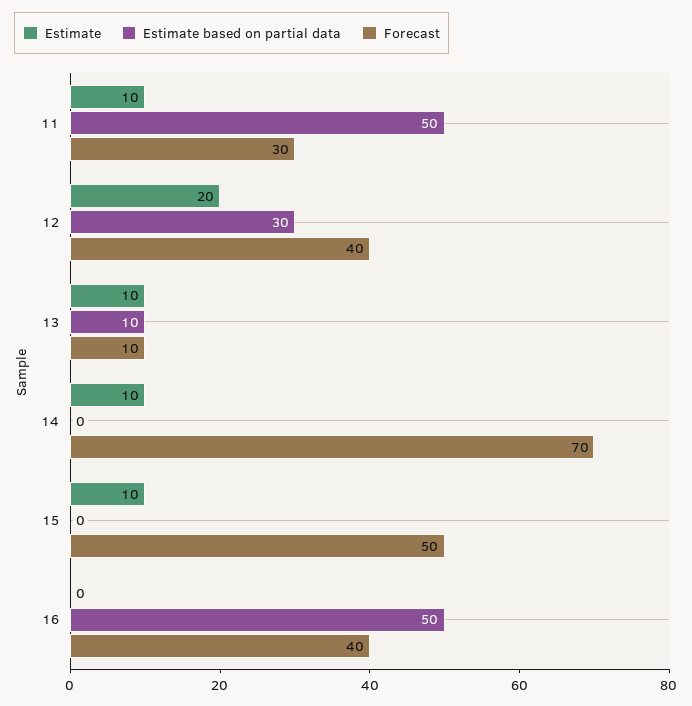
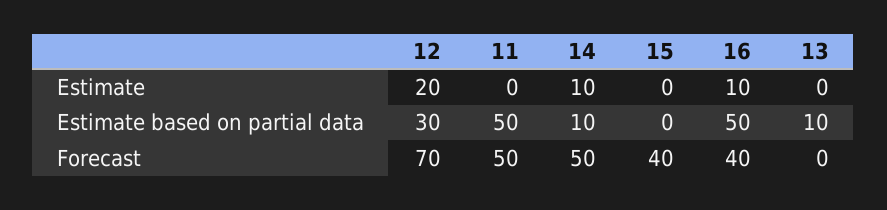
  {
    "Estimate": {
-     "11": 10,
+     "11": 0,
      "12": 20,
-     "13": 10,
+     "13": 0,
      "14": 10,
-     "15": 10,
+     "15": 0,
-     "16": 0
+     "16": 10
    },
    "Estimate based on partial data": {
      "11": 50,
      "12": 30,
      "13": 10,
-     "14": 0,
+     "14": 10,
      "15": 0,
      "16": 50
    },
    "Forecast": {
-     "11": 30,
+     "11": 50,
-     "12": 40,
+     "12": 70,
-     "13": 10,
+     "13": 0,
-     "14": 70,
+     "14": 50,
-     "15": 50,
+     "15": 40,
      "16": 40
    }
  }

